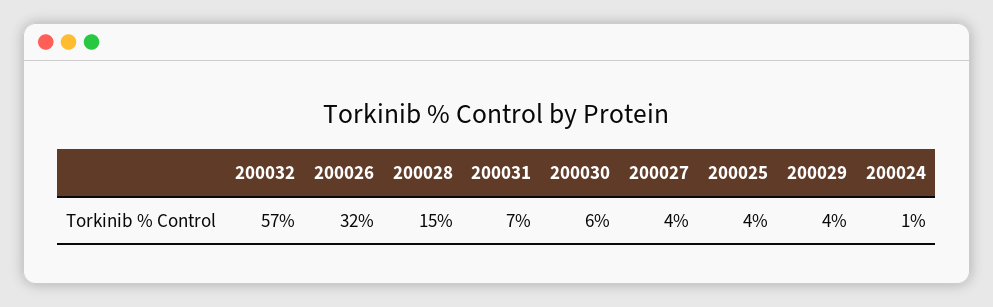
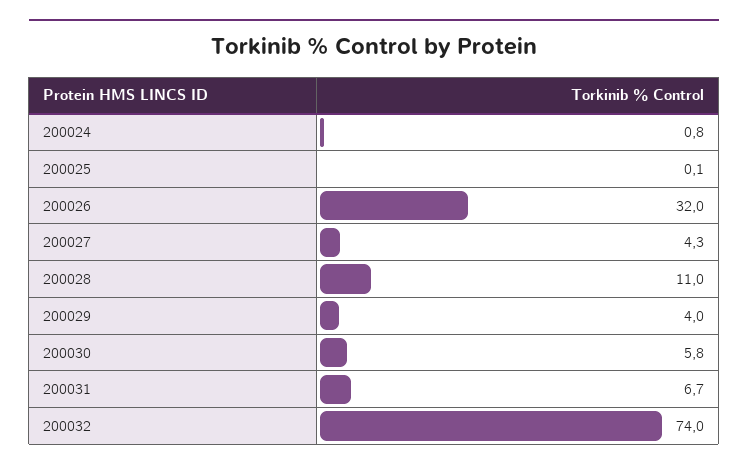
  {
-   "200032": 57,
+   "200032": 74,
    "200026": 32,
-   "200028": 15,
+   "200028": 11,
    "200031": 6.7,
    "200030": 5.8,
    "200027": 4.3,
-   "200025": 4,
+   "200025": 0.1,
    "200029": 4,
    "200024": 0.8
  }

